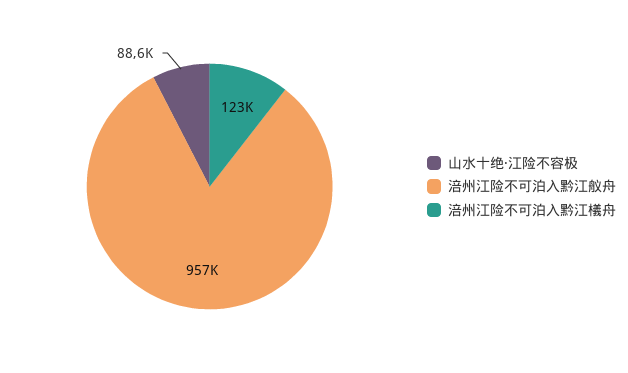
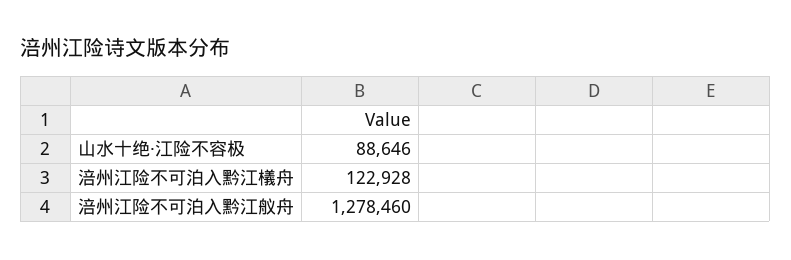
  {
    "山水十绝·江险不容极": 88646,
-   "涪州江险不可泊入黔江舣舟": 957000,
+   "涪州江险不可泊入黔江舣舟": 1278460,
    "涪州江险不可泊入黔江檥舟": 122928
  }

